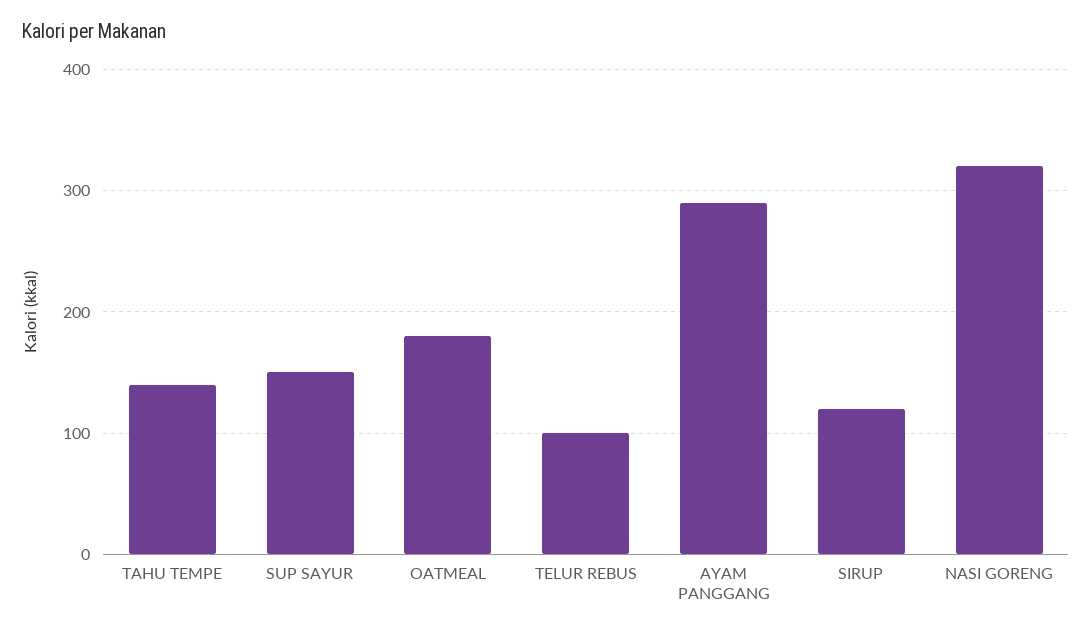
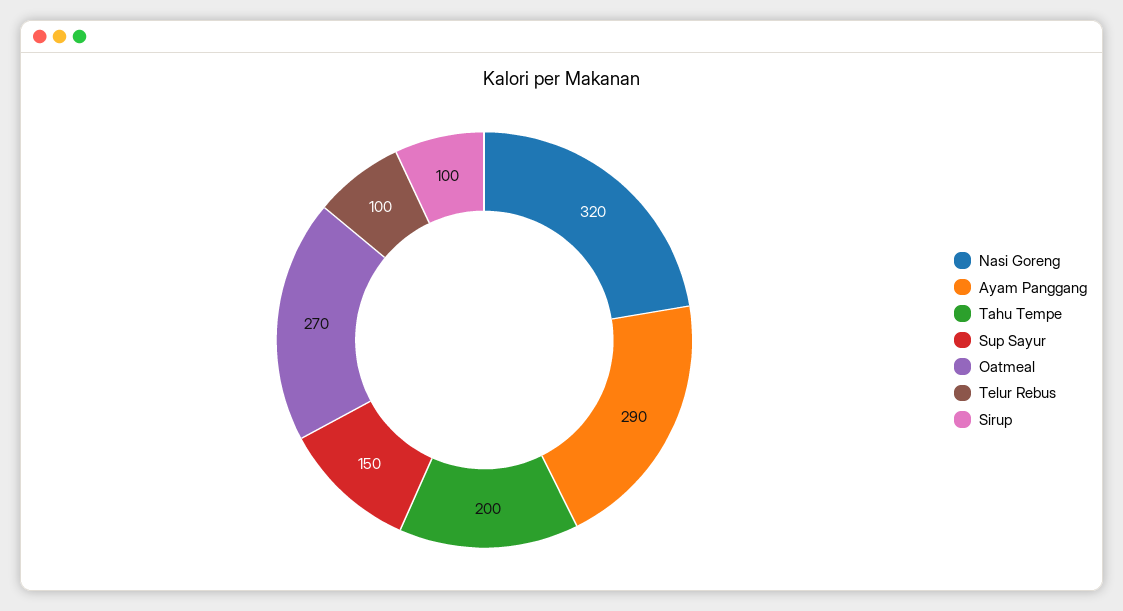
  {
-   "TAHU TEMPE": 140,
+   "TAHU TEMPE": 200,
    "SUP SAYUR": 150,
-   "OATMEAL": 180,
+   "OATMEAL": 270,
    "TELUR REBUS": 100,
    "AYAM PANGGANG": 290,
-   "SIRUP": 120,
+   "SIRUP": 100,
    "NASI GORENG": 320
  }

